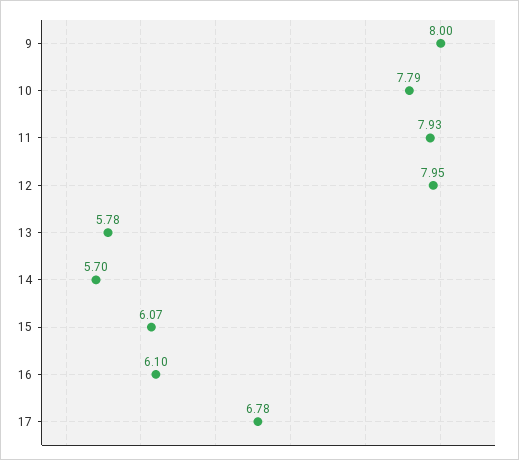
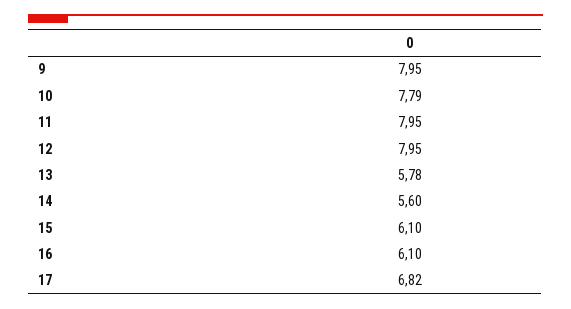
  {
-   "9": 8,
+   "9": 7.95,
    "10": 7.79,
-   "11": 7.93,
+   "11": 7.95,
    "12": 7.95,
    "13": 5.78,
-   "14": 5.7,
+   "14": 5.6,
-   "15": 6.07,
+   "15": 6.1,
    "16": 6.1,
-   "17": 6.78
+   "17": 6.82
  }

